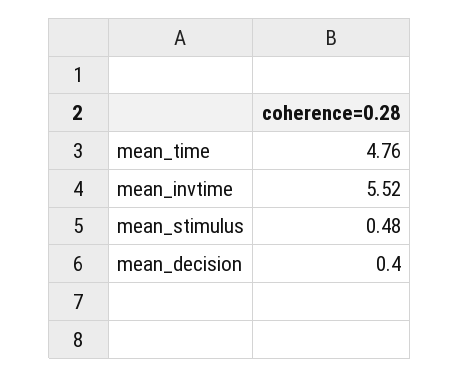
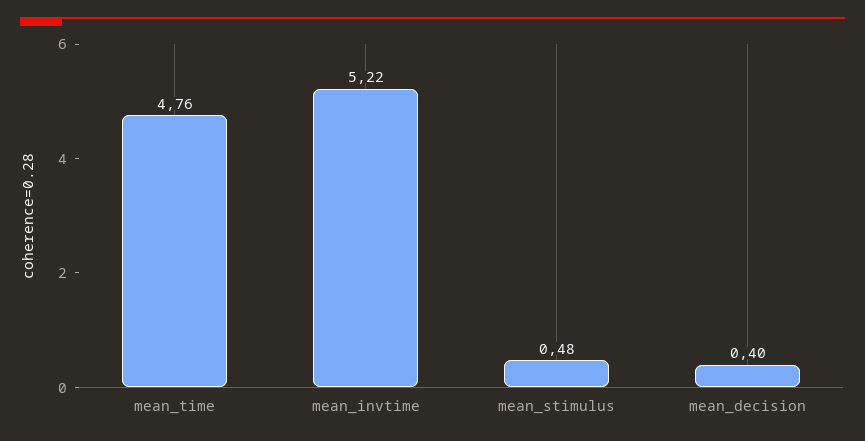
  {
    "mean_time": 4.76,
-   "mean_invtime": 5.52,
+   "mean_invtime": 5.22,
    "mean_stimulus": 0.48,
    "mean_decision": 0.4
  }

